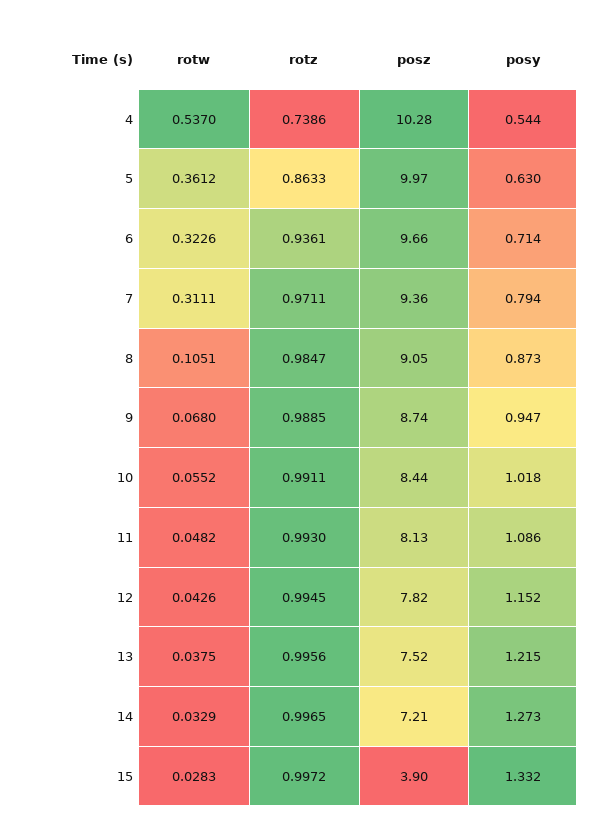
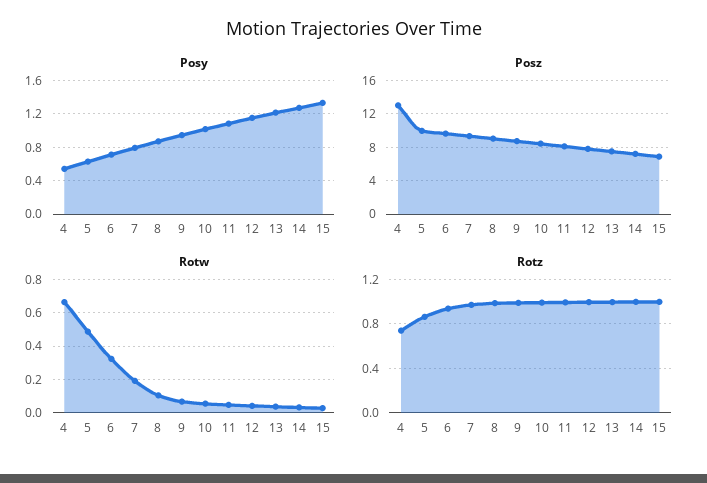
  {
    "rotw": {
-     "4": 0.537,
+     "4": 0.65,
-     "5": 0.3612,
+     "5": 0.5,
      "6": 0.3226,
-     "7": 0.3111,
+     "7": 0.2,
      "8": 0.1051,
      "9": 0.068,
      "10": 0.0552,
      "11": 0.0482,
      "12": 0.0426,
      "13": 0.0375,
      "14": 0.0329,
      "15": 0.0283
    },
    "rotz": {
      "4": 0.7386,
      "5": 0.8633,
      "6": 0.9361,
      "7": 0.9711,
      "8": 0.9847,
      "9": 0.9885,
      "10": 0.9911,
      "11": 0.993,
      "12": 0.9945,
      "13": 0.9956,
      "14": 0.9965,
      "15": 0.9972
    },
    "posz": {
-     "4": 10.28,
+     "4": 13,
      "5": 9.97,
      "6": 9.66,
      "7": 9.36,
      "8": 9.05,
      "9": 8.74,
      "10": 8.44,
      "11": 8.13,
      "12": 7.82,
      "13": 7.52,
      "14": 7.21,
-     "15": 3.9
+     "15": 7
    },
    "posy": {
      "4": 0.544,
      "5": 0.63,
      "6": 0.714,
      "7": 0.794,
      "8": 0.873,
      "9": 0.947,
      "10": 1.018,
      "11": 1.086,
      "12": 1.152,
      "13": 1.215,
      "14": 1.273,
      "15": 1.332
    }
  }

